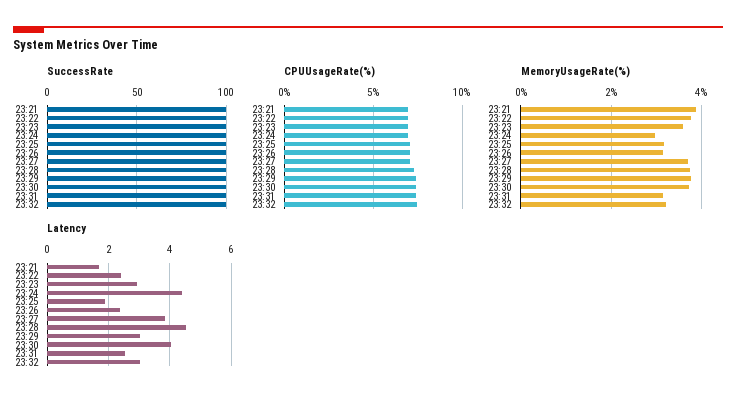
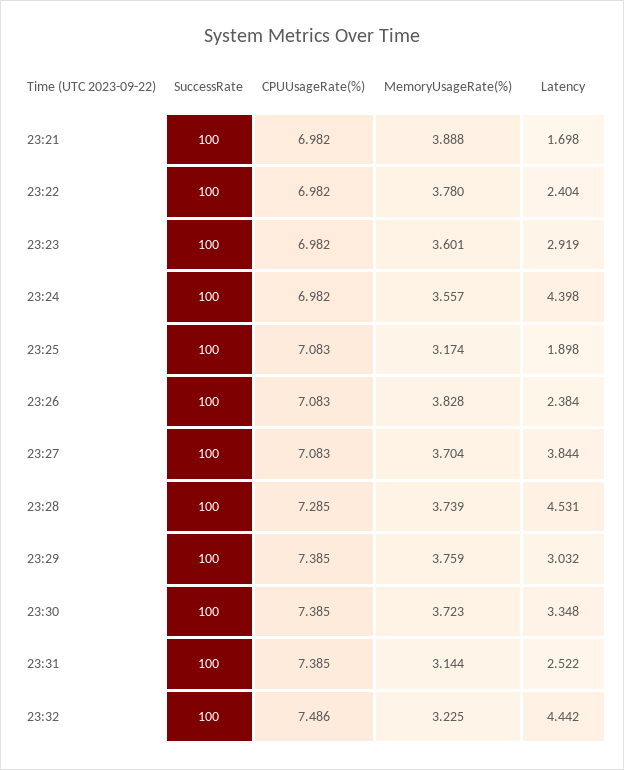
  {
    "SuccessRate": {
      "23:21": 100,
      "23:22": 100,
      "23:23": 100,
      "23:24": 100,
      "23:25": 100,
      "23:26": 100,
      "23:27": 100,
      "23:28": 100,
      "23:29": 100,
      "23:30": 100,
      "23:31": 100,
      "23:32": 100
    },
    "CPUUsageRate(%)": {
      "23:21": 6.982,
      "23:22": 6.982,
      "23:23": 6.982,
      "23:24": 6.982,
      "23:25": 7.083,
      "23:26": 7.083,
      "23:27": 7.083,
      "23:28": 7.285,
      "23:29": 7.385,
      "23:30": 7.385,
      "23:31": 7.385,
      "23:32": 7.486
    },
    "MemoryUsageRate(%)": {
      "23:21": 3.888,
      "23:22": 3.78,
      "23:23": 3.601,
-     "23:24": 3,
+     "23:24": 3.557,
      "23:25": 3.174,
-     "23:26": 3.2,
+     "23:26": 3.828,
      "23:27": 3.704,
      "23:28": 3.739,
      "23:29": 3.759,
      "23:30": 3.723,
      "23:31": 3.144,
      "23:32": 3.225
    },
    "Latency": {
      "23:21": 1.698,
      "23:22": 2.404,
      "23:23": 2.919,
      "23:24": 4.398,
      "23:25": 1.898,
      "23:26": 2.384,
      "23:27": 3.844,
      "23:28": 4.531,
      "23:29": 3.032,
-     "23:30": 4,
+     "23:30": 3.348,
      "23:31": 2.522,
-     "23:32": 3
+     "23:32": 4.442
    }
  }

